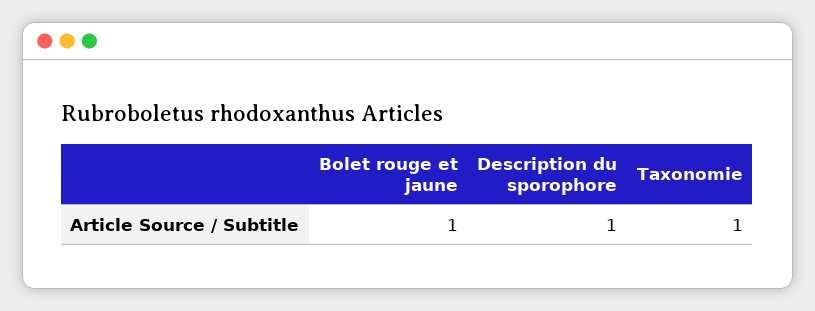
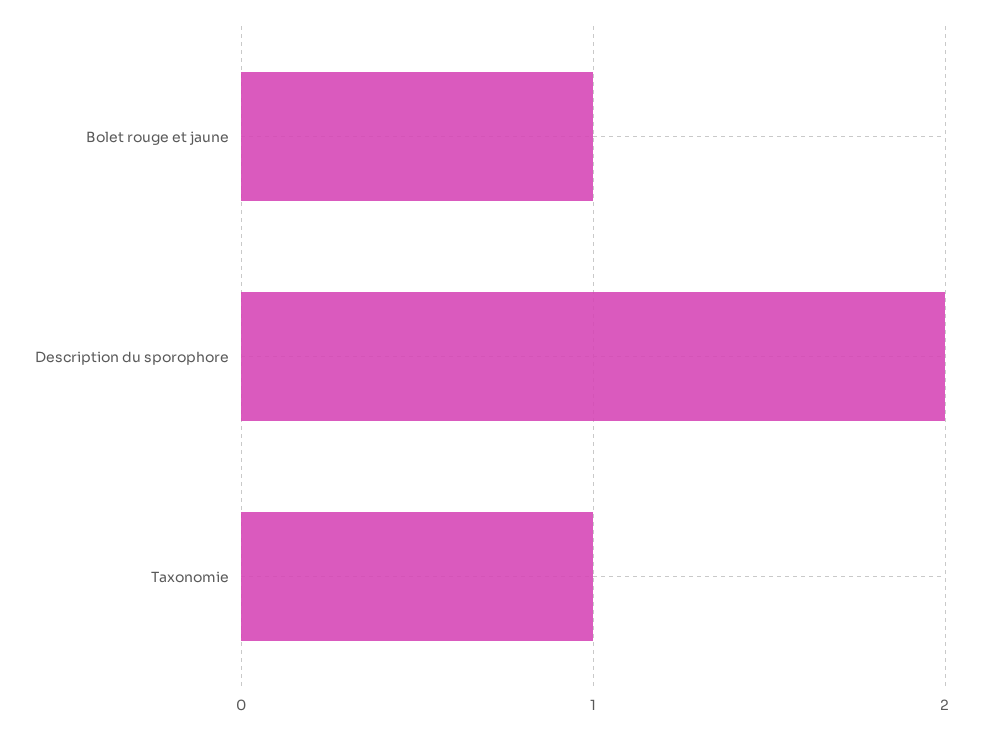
  {
    "Bolet rouge et jaune": 1,
-   "Description du sporophore": 1,
+   "Description du sporophore": 2,
    "Taxonomie": 1
  }

